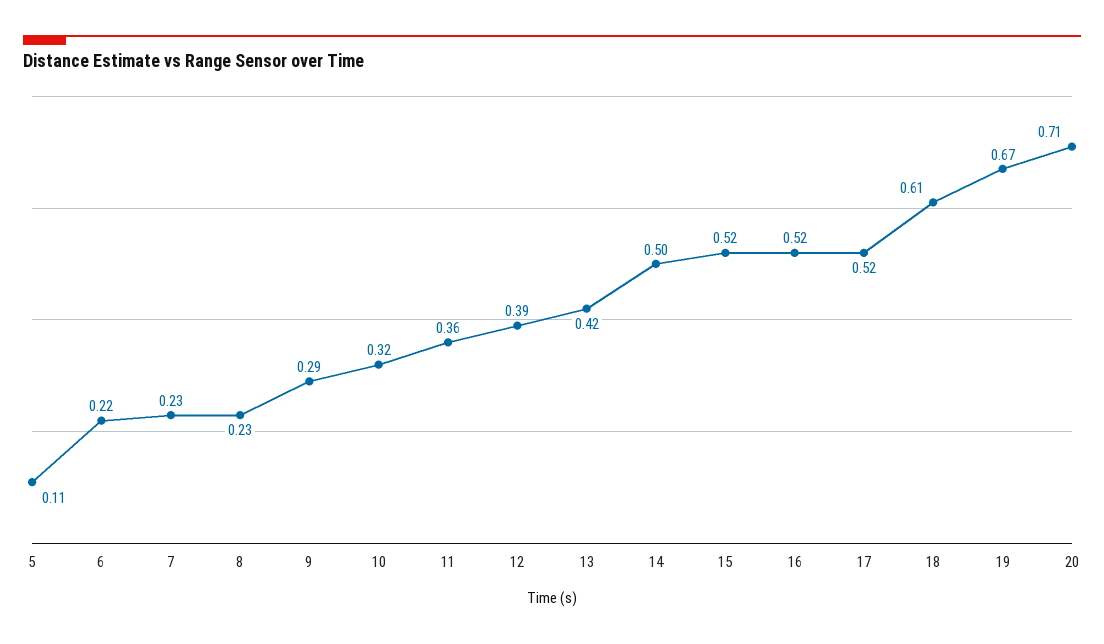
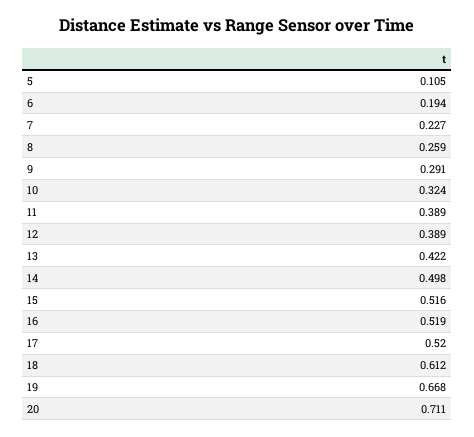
  {
    "5": 0.105,
-   "6": 0.22,
+   "6": 0.194,
    "7": 0.227,
-   "8": 0.23,
+   "8": 0.259,
    "9": 0.291,
    "10": 0.324,
-   "11": 0.36,
+   "11": 0.389,
    "12": 0.389,
    "13": 0.422,
    "14": 0.498,
    "15": 0.516,
    "16": 0.519,
    "17": 0.52,
    "18": 0.612,
    "19": 0.668,
    "20": 0.711
  }

